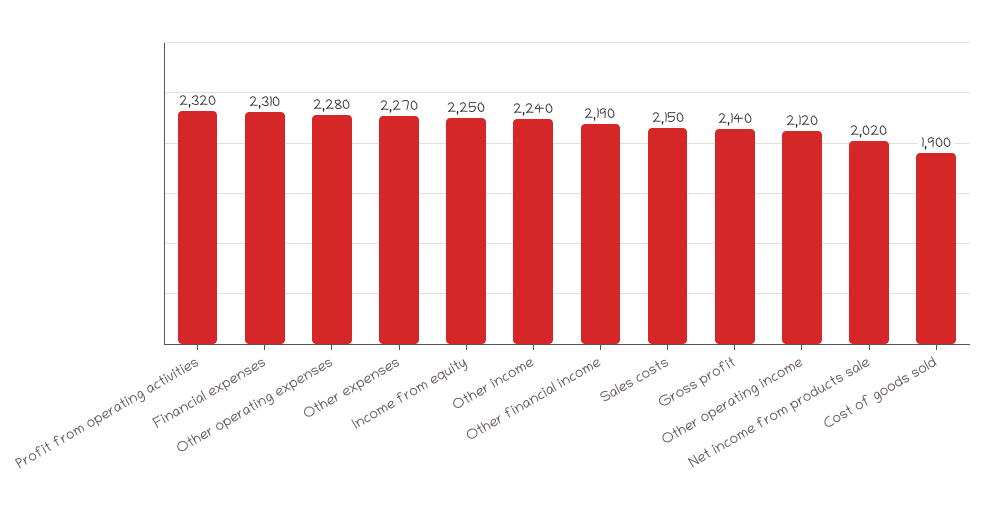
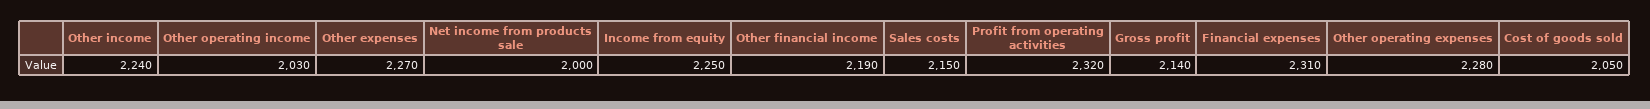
  {
    "Profit from operating activities": 2320,
    "Financial expenses": 2310,
    "Other operating expenses": 2280,
    "Other expenses": 2270,
    "Income from equity": 2250,
    "Other income": 2240,
    "Other financial income": 2190,
    "Sales costs": 2150,
    "Gross profit": 2140,
-   "Other operating income": 2120,
+   "Other operating income": 2030,
-   "Net income from products sale": 2020,
+   "Net income from products sale": 2000,
-   "Cost of goods sold": 1900
+   "Cost of goods sold": 2050
  }

